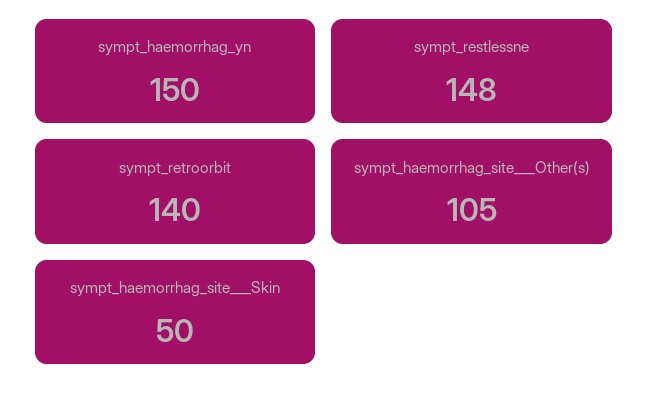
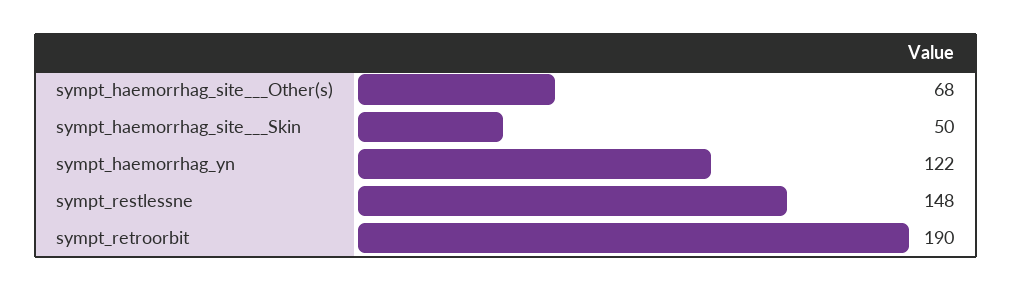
  {
-   "sympt_haemorrhag_yn": 150,
+   "sympt_haemorrhag_yn": 122,
    "sympt_restlessne": 148,
-   "sympt_retroorbit": 140,
+   "sympt_retroorbit": 190,
-   "sympt_haemorrhag_site___Other(s)": 105,
+   "sympt_haemorrhag_site___Other(s)": 68,
    "sympt_haemorrhag_site___Skin": 50
  }

